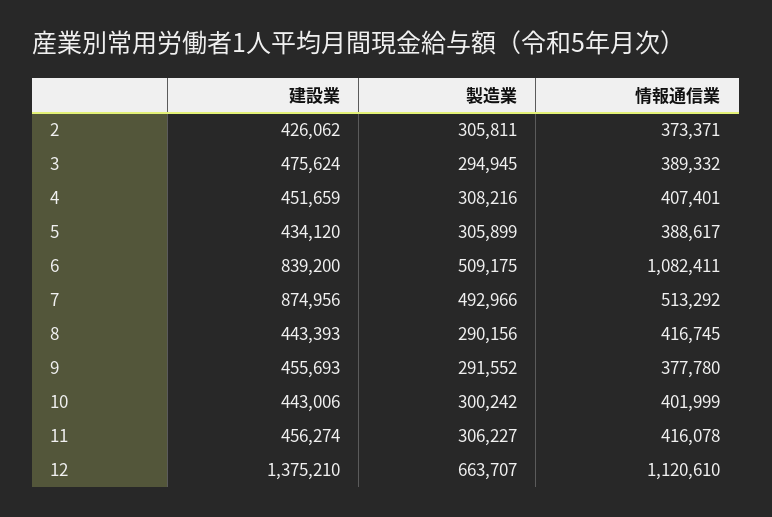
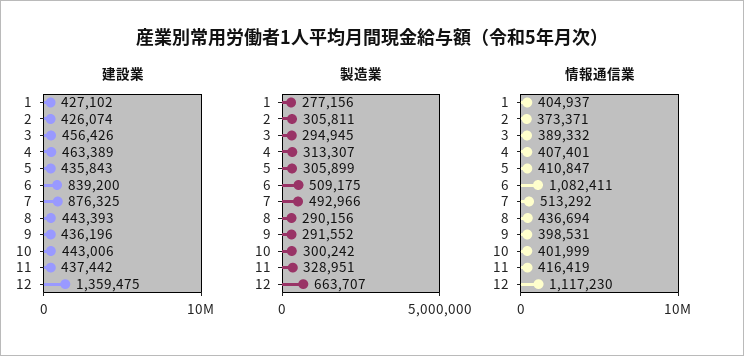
  {
    "建設業": {
-     "2": 426062,
+     "2": 426074,
-     "3": 475624,
+     "3": 456426,
-     "4": 451659,
+     "4": 463389,
-     "5": 434120,
+     "5": 435843,
      "6": 839200,
-     "7": 874956,
+     "7": 876325,
      "8": 443393,
-     "9": 455693,
+     "9": 436196,
      "10": 443006,
-     "11": 456274,
+     "11": 437442,
-     "12": 1375210
+     "12": 1359475,
+     "1": 427102
    },
    "製造業": {
      "2": 305811,
      "3": 294945,
-     "4": 308216,
+     "4": 313307,
      "5": 305899,
      "6": 509175,
      "7": 492966,
      "8": 290156,
      "9": 291552,
      "10": 300242,
-     "11": 306227,
+     "11": 328951,
-     "12": 663707
+     "12": 663707,
+     "1": 277156
    },
    "情報通信業": {
      "2": 373371,
      "3": 389332,
      "4": 407401,
-     "5": 388617,
+     "5": 410847,
      "6": 1082411,
      "7": 513292,
-     "8": 416745,
+     "8": 436694,
-     "9": 377780,
+     "9": 398531,
      "10": 401999,
-     "11": 416078,
+     "11": 416419,
-     "12": 1120610
+     "12": 1117230,
+     "1": 404937
    }
  }

